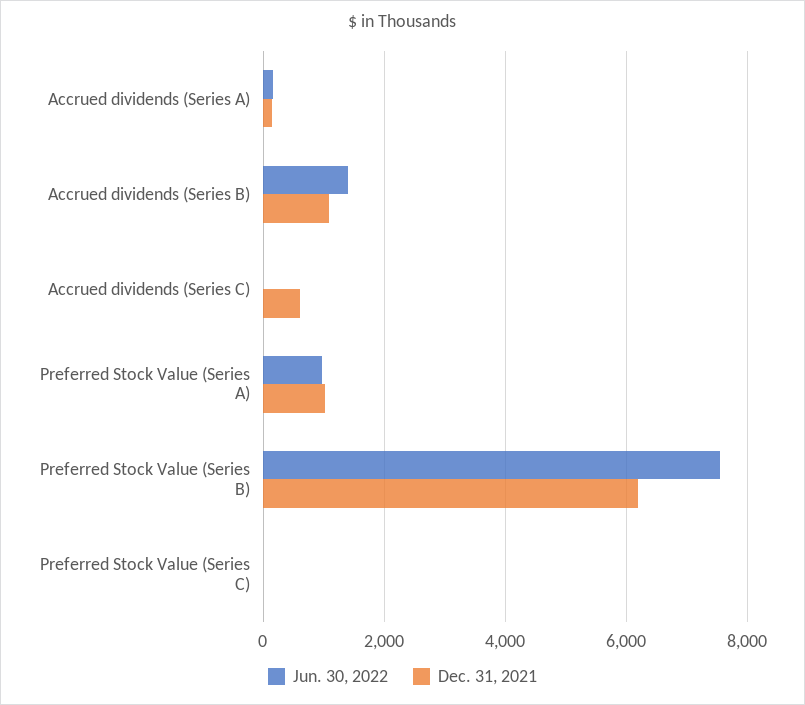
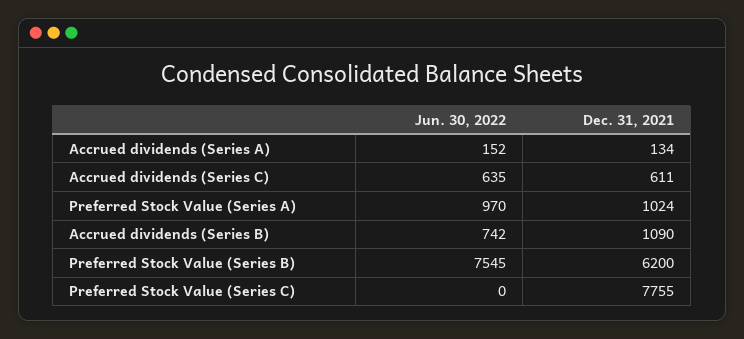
  {
    "Jun. 30, 2022": {
      "Accrued dividends (Series A)": 152,
-     "Accrued dividends (Series B)": 1400,
+     "Accrued dividends (Series B)": 742,
-     "Accrued dividends (Series C)": 0,
+     "Accrued dividends (Series C)": 635,
      "Preferred Stock Value (Series A)": 970,
      "Preferred Stock Value (Series B)": 7545,
      "Preferred Stock Value (Series C)": 0
    },
    "Dec. 31, 2021": {
      "Accrued dividends (Series A)": 134,
      "Accrued dividends (Series B)": 1090,
      "Accrued dividends (Series C)": 611,
      "Preferred Stock Value (Series A)": 1024,
      "Preferred Stock Value (Series B)": 6200,
-     "Preferred Stock Value (Series C)": 0
+     "Preferred Stock Value (Series C)": 7755
    }
  }

